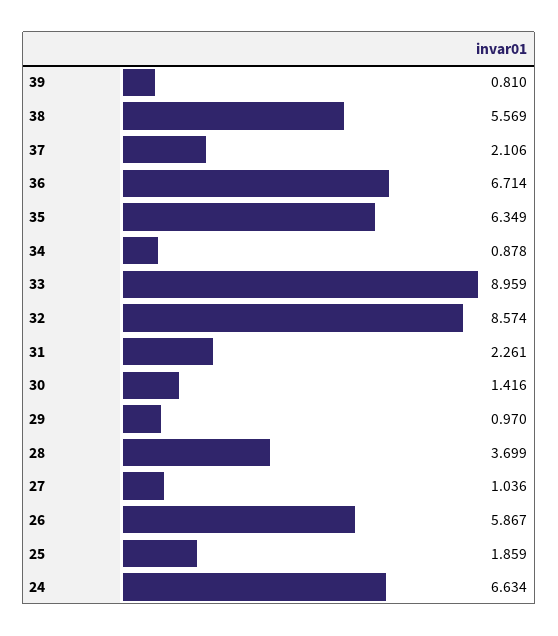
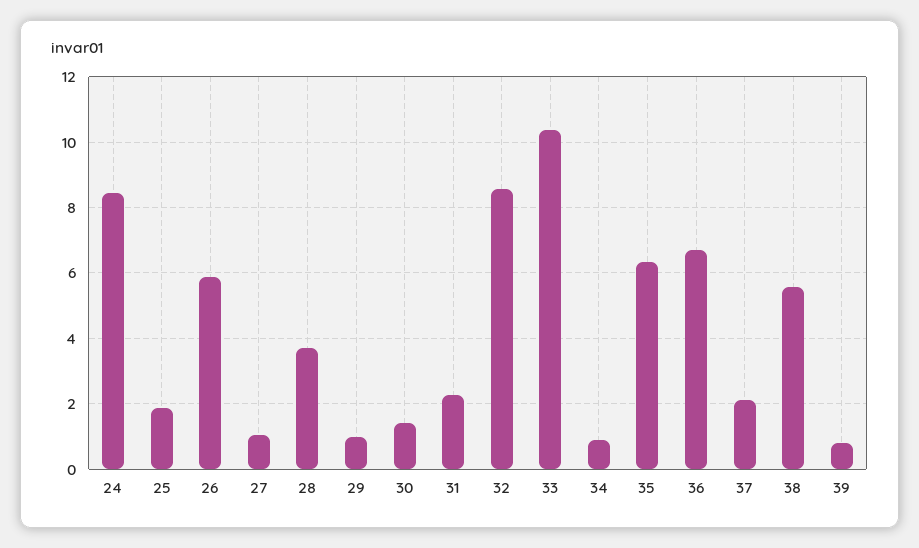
  {
    "39": 0.81,
    "38": 5.569,
    "37": 2.106,
    "36": 6.714,
    "35": 6.349,
    "34": 0.878,
-   "33": 8.959,
+   "33": 10.4,
    "32": 8.574,
    "31": 2.261,
    "30": 1.416,
    "29": 0.97,
    "28": 3.699,
    "27": 1.036,
    "26": 5.867,
    "25": 1.859,
-   "24": 6.634
+   "24": 8.4
  }

